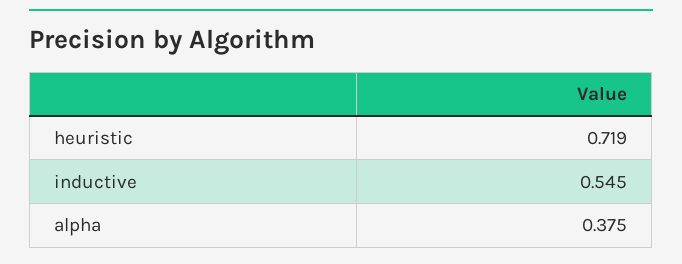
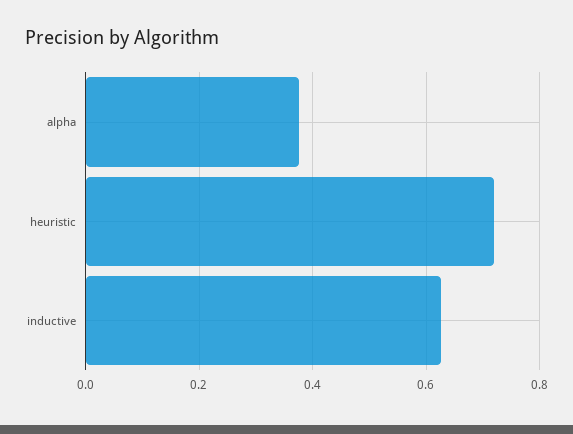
  {
    "heuristic": 0.719,
-   "inductive": 0.545,
+   "inductive": 0.62,
    "alpha": 0.375
  }

